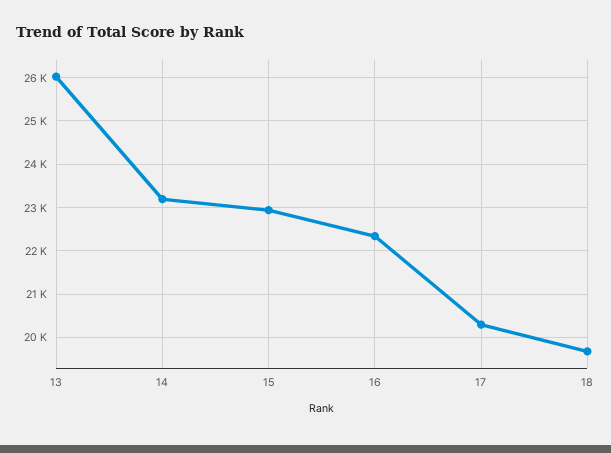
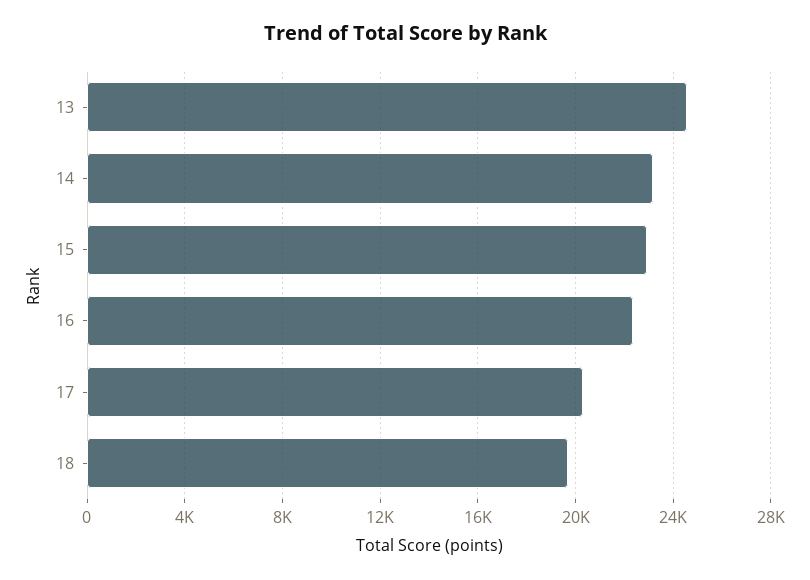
  {
-   "13": 26000,
+   "13": 24500,
    "14": 23200,
    "15": 23000,
    "16": 22400,
    "17": 20200,
    "18": 19600
  }

